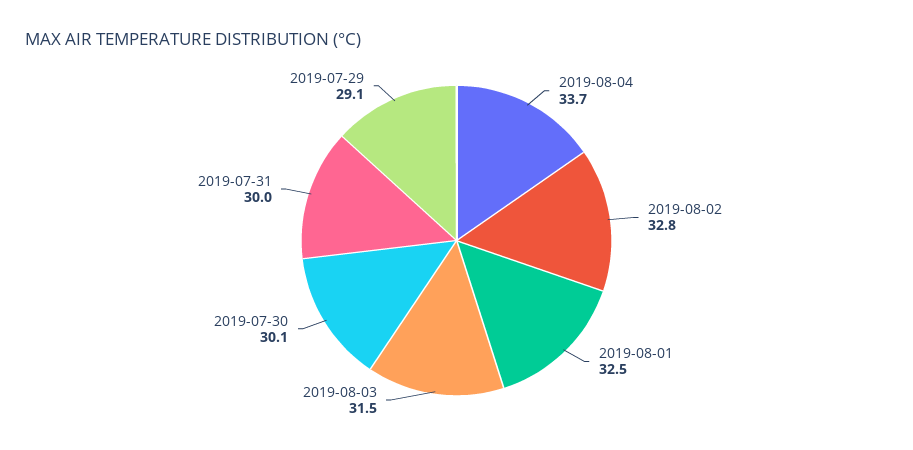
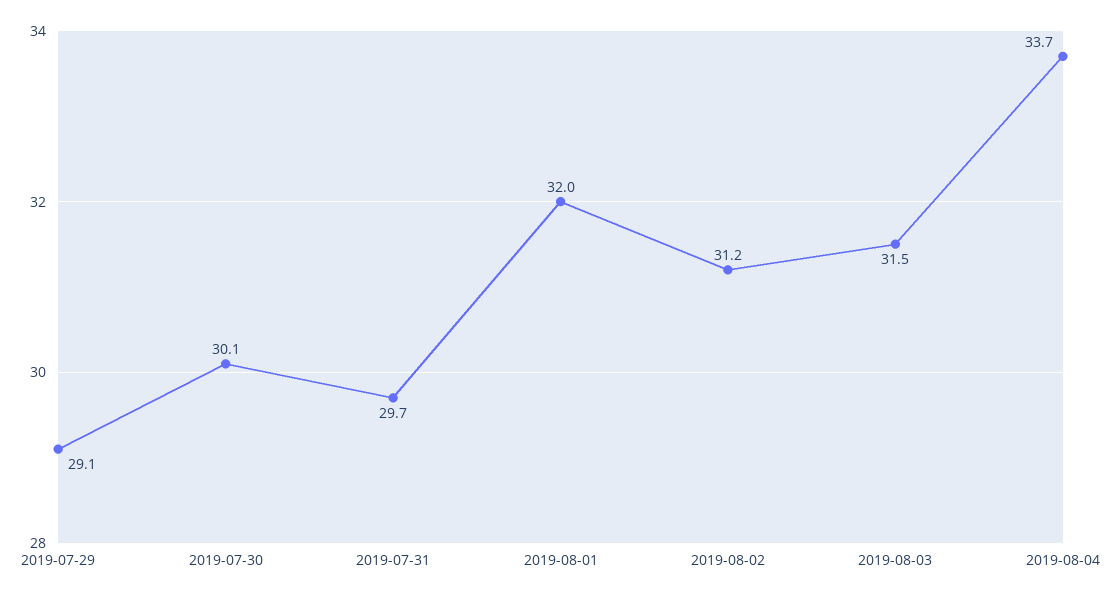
  {
    "2019-08-04": 33.7,
-   "2019-08-02": 32.8,
+   "2019-08-02": 31.2,
-   "2019-08-01": 32.5,
+   "2019-08-01": 32,
    "2019-08-03": 31.5,
    "2019-07-30": 30.1,
-   "2019-07-31": 30,
+   "2019-07-31": 29.7,
    "2019-07-29": 29.1
  }

